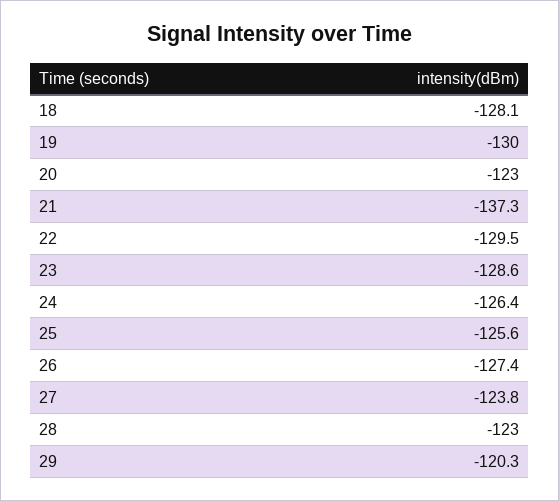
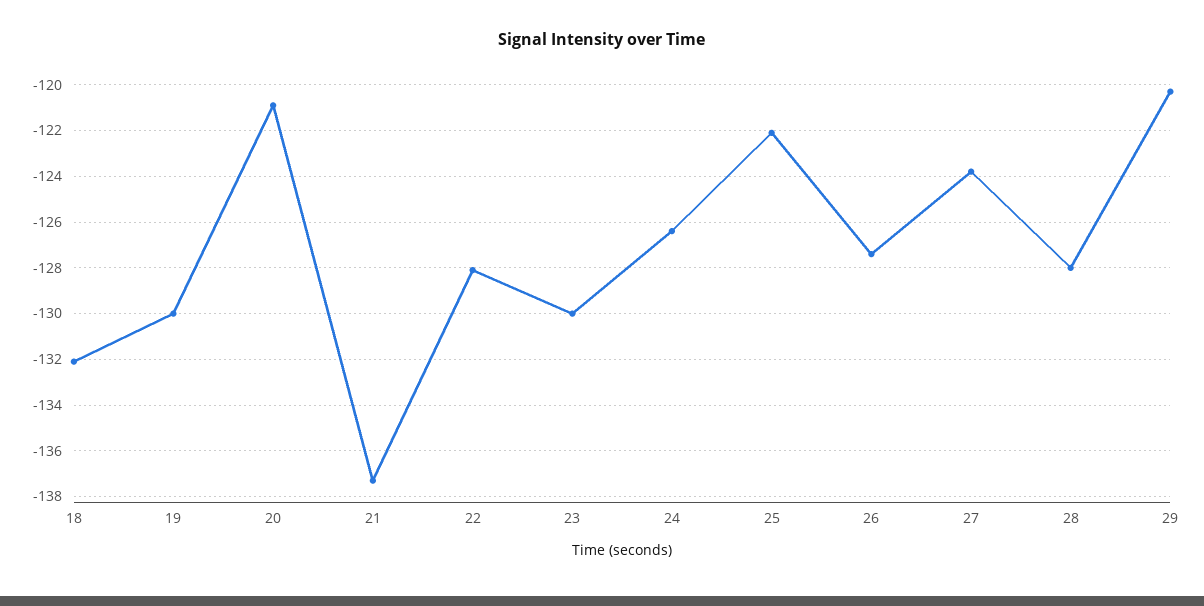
  {
-   "18": -128.1,
+   "18": -132,
    "19": -130,
-   "20": -123,
+   "20": -121,
    "21": -137.3,
-   "22": -129.5,
+   "22": -128,
-   "23": -128.6,
+   "23": -130,
    "24": -126.4,
-   "25": -125.6,
+   "25": -122,
    "26": -127.4,
    "27": -123.8,
-   "28": -123,
+   "28": -128,
    "29": -120.3
  }

